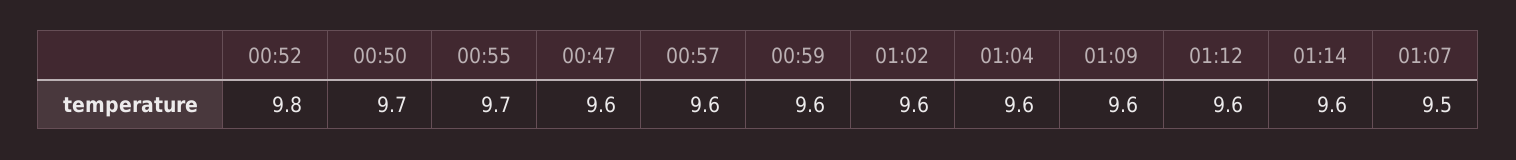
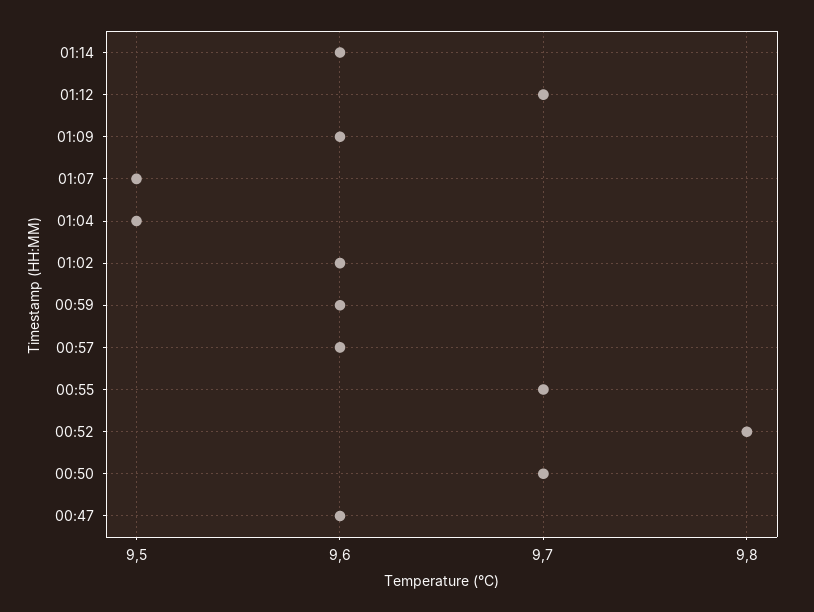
  {
    "00:52": 9.8,
    "00:50": 9.7,
    "00:55": 9.7,
    "00:47": 9.6,
    "00:57": 9.6,
    "00:59": 9.6,
    "01:02": 9.6,
-   "01:04": 9.6,
+   "01:04": 9.5,
    "01:09": 9.6,
-   "01:12": 9.6,
+   "01:12": 9.7,
    "01:14": 9.6,
    "01:07": 9.5
  }

